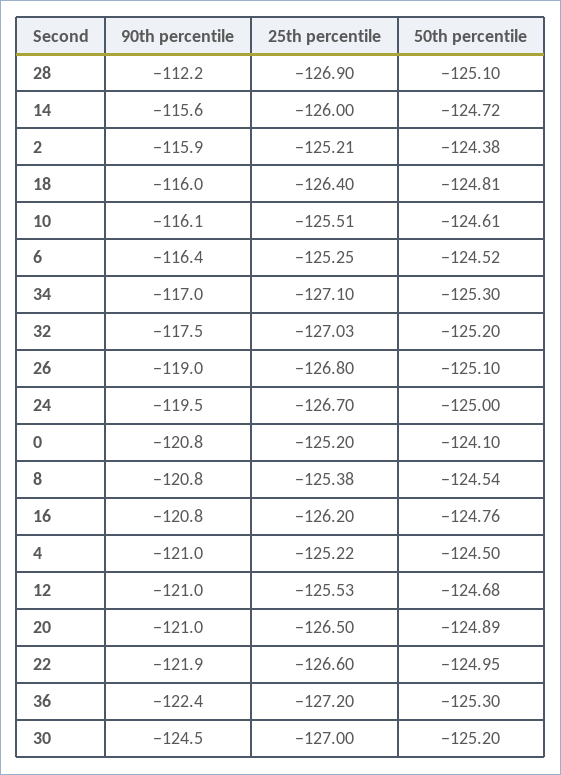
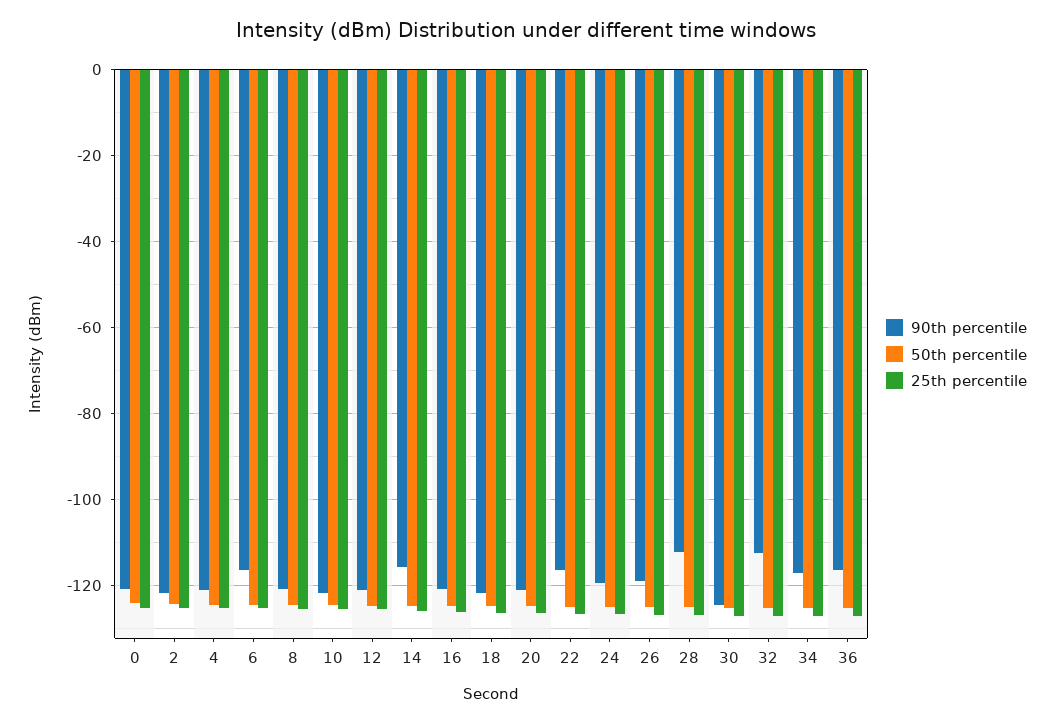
  {
    "90th percentile": {
      "28": -112.2,
      "14": -115.6,
-     "2": -115.9,
+     "2": -122,
-     "18": -116,
+     "18": -122,
-     "10": -116.1,
+     "10": -122,
      "6": -116.4,
      "34": -117,
-     "32": -117.5,
+     "32": -112,
      "26": -119,
      "24": -119.5,
      "0": -120.8,
      "8": -120.8,
      "16": -120.8,
      "4": -121,
      "12": -121,
      "20": -121,
-     "22": -121.9,
+     "22": -116,
-     "36": -122.4,
+     "36": -116,
      "30": -124.5
    },
    "25th percentile": {
      "28": -126.9,
      "14": -126,
      "2": -125.21,
      "18": -126.4,
      "10": -125.51,
      "6": -125.25,
      "34": -127.1,
      "32": -127.03,
      "26": -126.8,
      "24": -126.7,
      "0": -125.2,
      "8": -125.38,
      "16": -126.2,
      "4": -125.22,
      "12": -125.53,
      "20": -126.5,
      "22": -126.6,
      "36": -127.2,
      "30": -127
    },
    "50th percentile": {
      "28": -125.1,
      "14": -124.72,
      "2": -124.38,
      "18": -124.81,
      "10": -124.61,
      "6": -124.52,
      "34": -125.3,
      "32": -125.2,
      "26": -125.1,
      "24": -125,
      "0": -124.1,
      "8": -124.54,
      "16": -124.76,
      "4": -124.5,
      "12": -124.68,
      "20": -124.89,
      "22": -124.95,
      "36": -125.3,
      "30": -125.2
    }
  }

